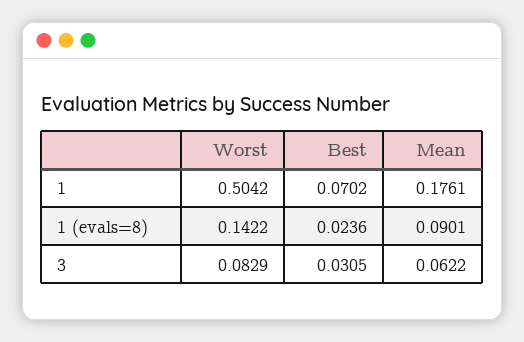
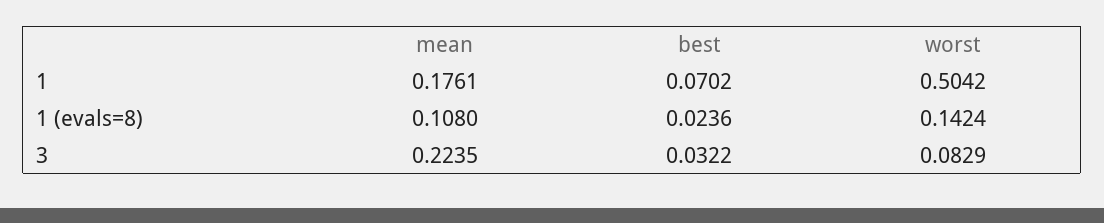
  {
    "Worst": {
      "1": 0.5042,
-     "1 (evals=8)": 0.1422,
+     "1 (evals=8)": 0.1424,
      "3": 0.0829
    },
    "Best": {
      "1": 0.0702,
      "1 (evals=8)": 0.0236,
-     "3": 0.0305
+     "3": 0.0322
    },
    "Mean": {
      "1": 0.1761,
-     "1 (evals=8)": 0.0901,
+     "1 (evals=8)": 0.108,
-     "3": 0.0622
+     "3": 0.2235
    }
  }

